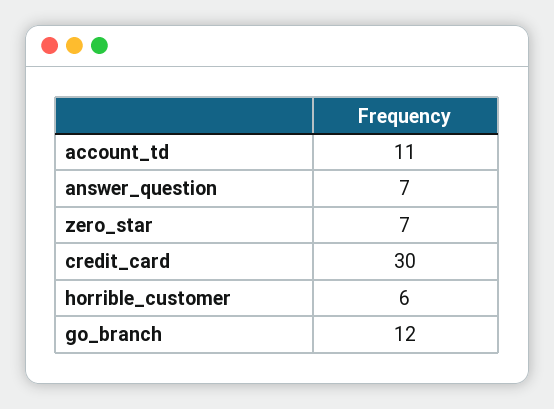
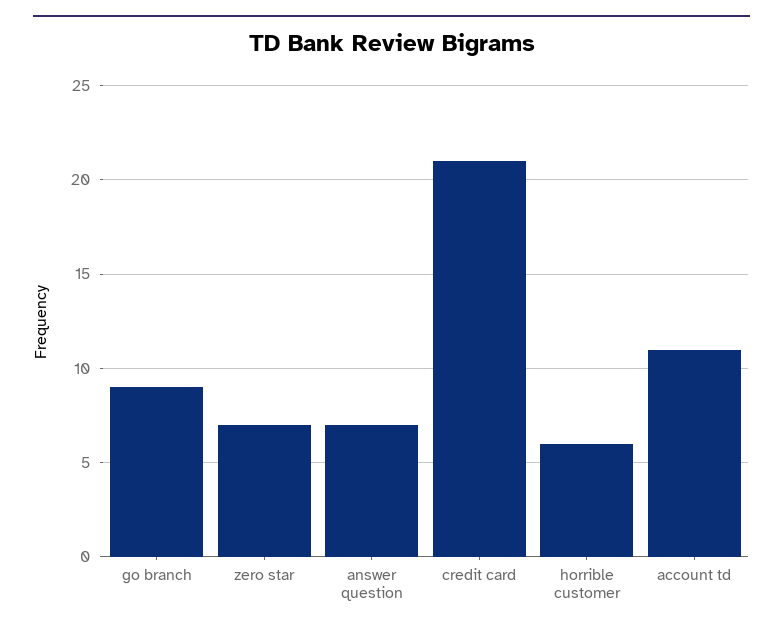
  {
    "account_td": 11,
    "answer_question": 7,
    "zero_star": 7,
-   "credit_card": 30,
+   "credit_card": 21,
    "horrible_customer": 6,
-   "go_branch": 12
+   "go_branch": 9
  }

